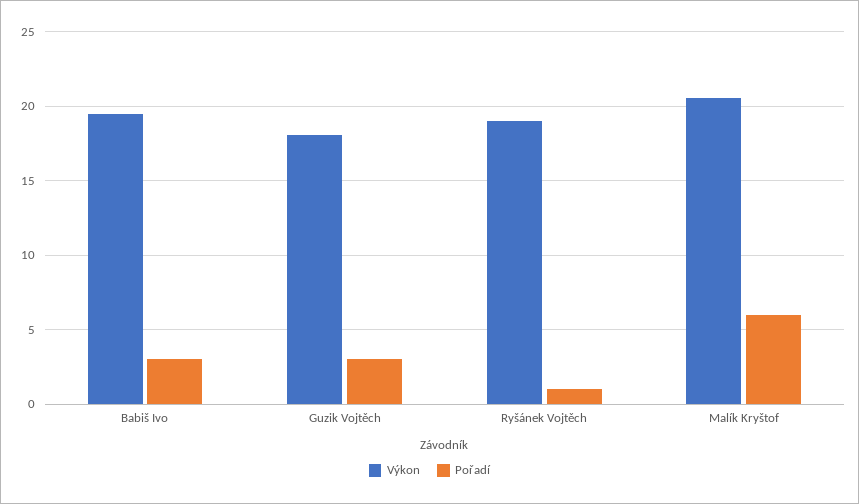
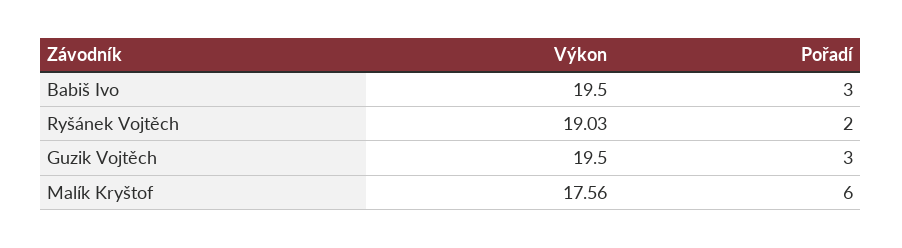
  {
    "Výkon": {
      "Babiš Ivo": 19.5,
-     "Guzik Vojtěch": 18,
+     "Guzik Vojtěch": 19.5,
      "Ryšánek Vojtěch": 19.03,
-     "Malík Kryštof": 20.5
+     "Malík Kryštof": 17.56
    },
    "Pořadí": {
      "Babiš Ivo": 3,
      "Guzik Vojtěch": 3,
-     "Ryšánek Vojtěch": 1,
+     "Ryšánek Vojtěch": 2,
      "Malík Kryštof": 6
    }
  }

